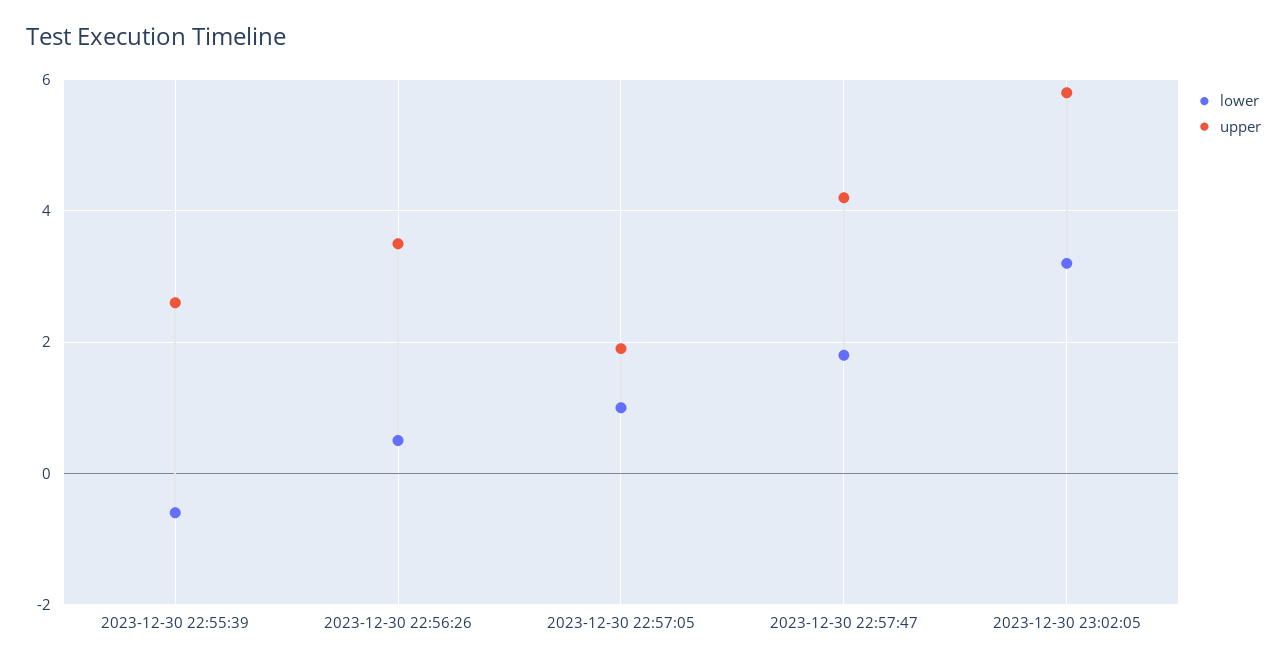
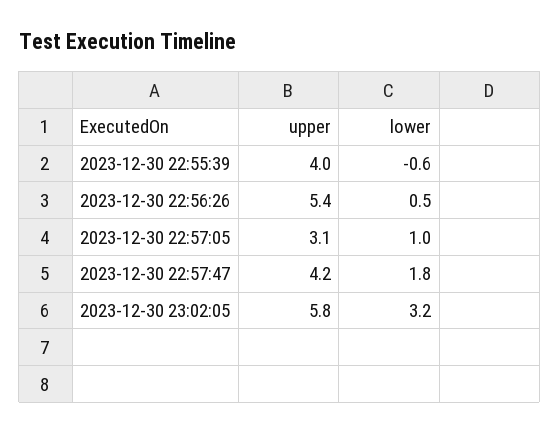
  {
    "lower": {
      "2023-12-30 22:55:39": -0.6,
      "2023-12-30 22:56:26": 0.5,
      "2023-12-30 22:57:05": 1,
      "2023-12-30 22:57:47": 1.8,
      "2023-12-30 23:02:05": 3.2
    },
    "upper": {
-     "2023-12-30 22:55:39": 2.5,
+     "2023-12-30 22:55:39": 4,
-     "2023-12-30 22:56:26": 3.5,
+     "2023-12-30 22:56:26": 5.4,
-     "2023-12-30 22:57:05": 2,
+     "2023-12-30 22:57:05": 3.1,
      "2023-12-30 22:57:47": 4.2,
      "2023-12-30 23:02:05": 5.8
    }
  }

